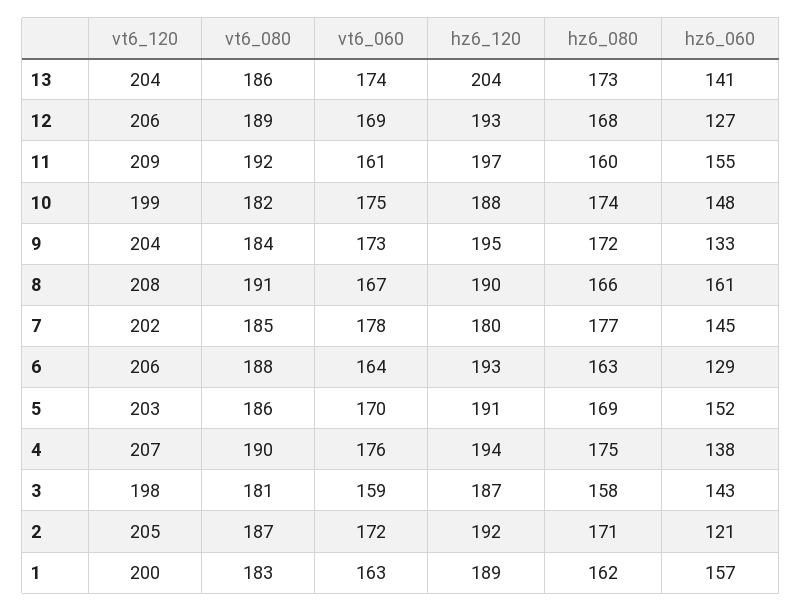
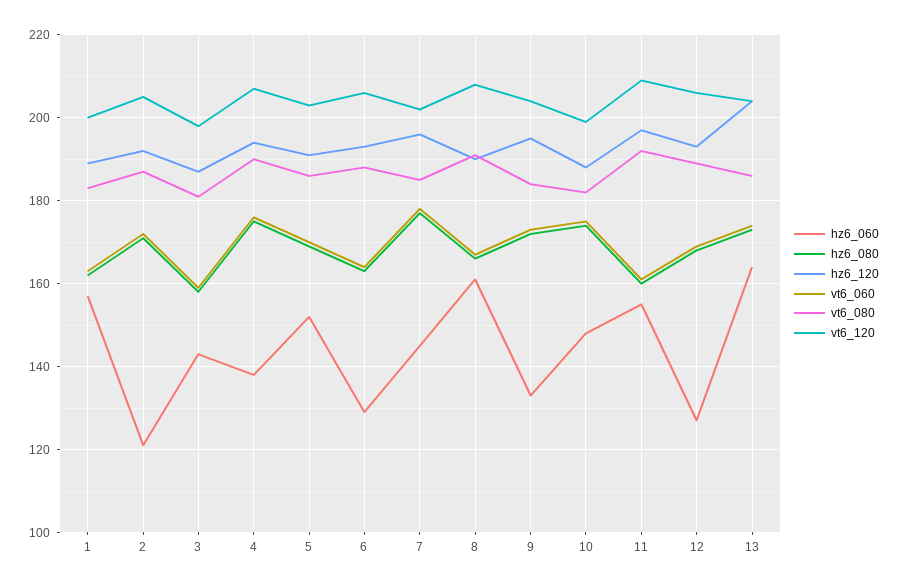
  {
    "vt6_120": {
      "13": 204,
      "12": 206,
      "11": 209,
      "10": 199,
      "9": 204,
      "8": 208,
      "7": 202,
      "6": 206,
      "5": 203,
      "4": 207,
      "3": 198,
      "2": 205,
      "1": 200
    },
    "vt6_080": {
      "13": 186,
      "12": 189,
      "11": 192,
      "10": 182,
      "9": 184,
      "8": 191,
      "7": 185,
      "6": 188,
      "5": 186,
      "4": 190,
      "3": 181,
      "2": 187,
      "1": 183
    },
    "vt6_060": {
      "13": 174,
      "12": 169,
      "11": 161,
      "10": 175,
      "9": 173,
      "8": 167,
      "7": 178,
      "6": 164,
      "5": 170,
      "4": 176,
      "3": 159,
      "2": 172,
      "1": 163
    },
    "hz6_120": {
      "13": 204,
      "12": 193,
      "11": 197,
      "10": 188,
      "9": 195,
      "8": 190,
-     "7": 180,
+     "7": 195,
      "6": 193,
      "5": 191,
      "4": 194,
      "3": 187,
      "2": 192,
      "1": 189
    },
    "hz6_080": {
      "13": 173,
      "12": 168,
      "11": 160,
      "10": 174,
      "9": 172,
      "8": 166,
      "7": 177,
      "6": 163,
      "5": 169,
      "4": 175,
      "3": 158,
      "2": 171,
      "1": 162
    },
    "hz6_060": {
-     "13": 141,
+     "13": 165,
      "12": 127,
      "11": 155,
      "10": 148,
      "9": 133,
      "8": 161,
      "7": 145,
      "6": 129,
      "5": 152,
      "4": 138,
      "3": 143,
      "2": 121,
      "1": 157
    }
  }

